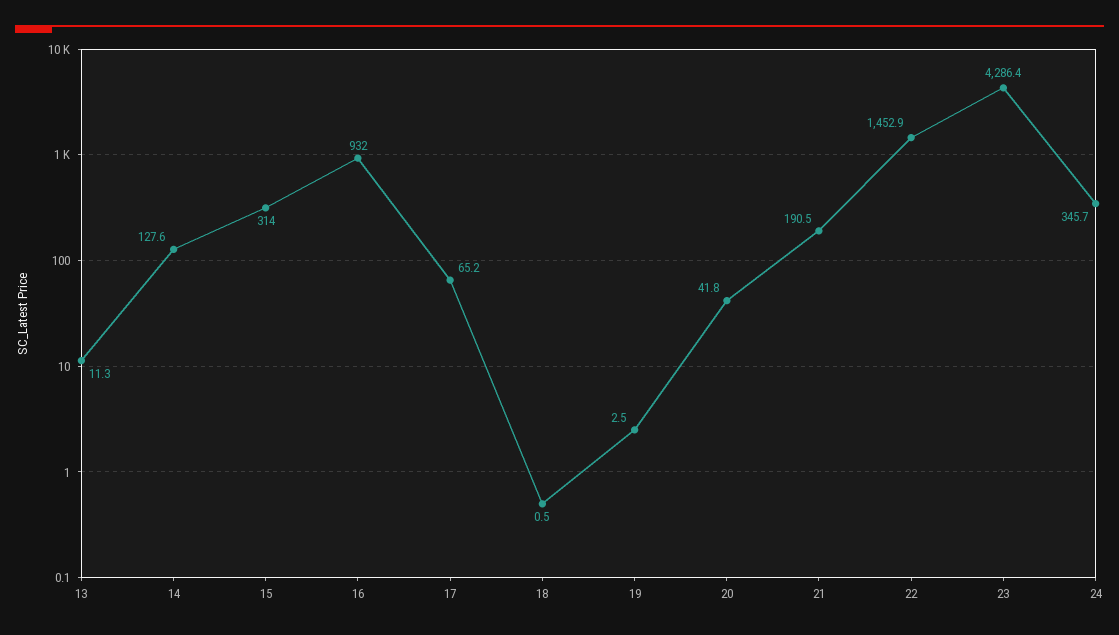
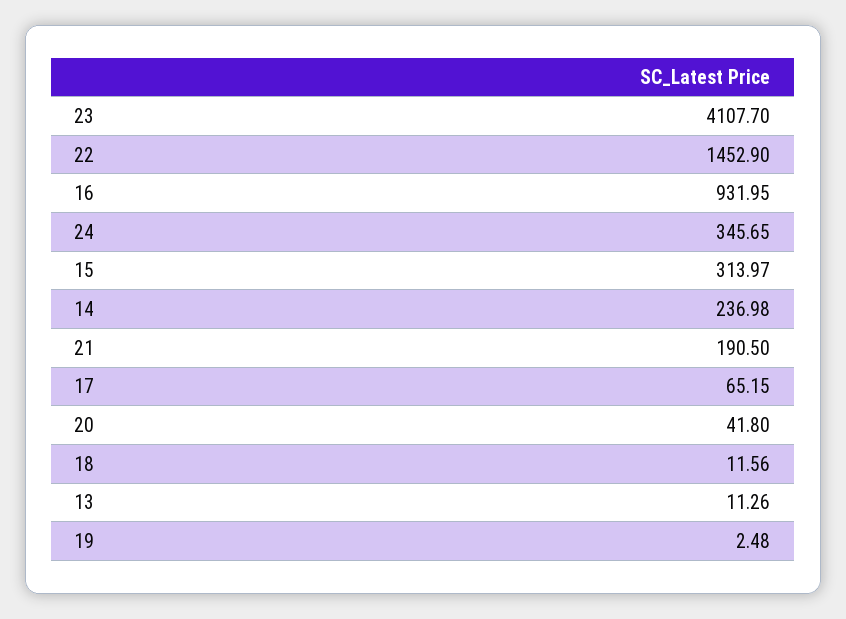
  {
    "13": 11.26,
-   "14": 127.6,
+   "14": 236.98,
    "15": 313.97,
    "16": 931.95,
    "17": 65.15,
-   "18": 0.5,
+   "18": 11.56,
    "19": 2.48,
    "20": 41.8,
    "21": 190.5,
    "22": 1452.9,
-   "23": 4286.4,
+   "23": 4107.7,
    "24": 345.65
  }

